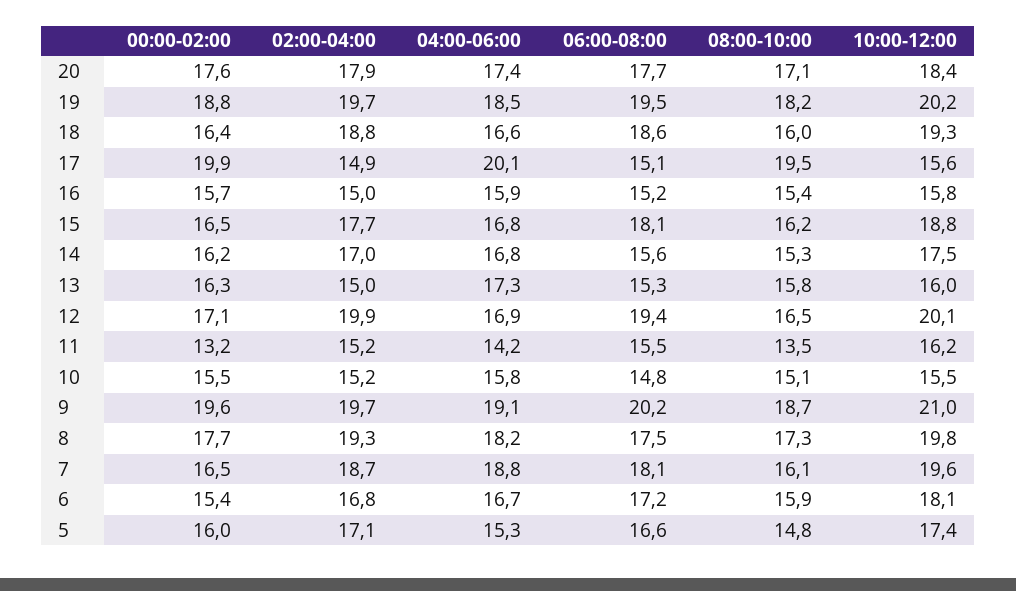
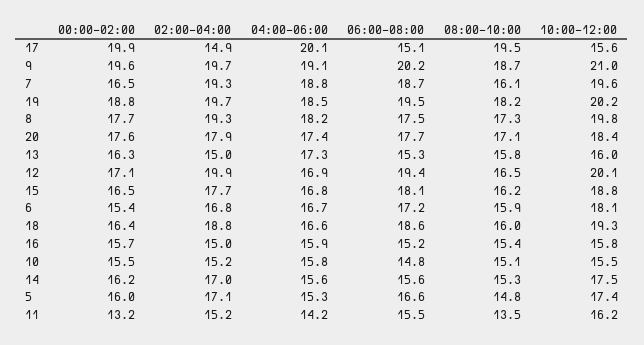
  {
    "00:00-02:00": {
      "20": 17.6,
      "19": 18.8,
      "18": 16.4,
      "17": 19.9,
      "16": 15.7,
      "15": 16.5,
      "14": 16.2,
      "13": 16.3,
      "12": 17.1,
      "11": 13.2,
      "10": 15.5,
      "9": 19.6,
      "8": 17.7,
      "7": 16.5,
      "6": 15.4,
      "5": 16
    },
    "02:00-04:00": {
      "20": 17.9,
      "19": 19.7,
      "18": 18.8,
      "17": 14.9,
      "16": 15,
      "15": 17.7,
      "14": 17,
      "13": 15,
      "12": 19.9,
      "11": 15.2,
      "10": 15.2,
      "9": 19.7,
      "8": 19.3,
-     "7": 18.7,
+     "7": 19.3,
      "6": 16.8,
      "5": 17.1
    },
    "04:00-06:00": {
      "20": 17.4,
      "19": 18.5,
      "18": 16.6,
      "17": 20.1,
      "16": 15.9,
      "15": 16.8,
-     "14": 16.8,
+     "14": 15.6,
      "13": 17.3,
      "12": 16.9,
      "11": 14.2,
      "10": 15.8,
      "9": 19.1,
      "8": 18.2,
      "7": 18.8,
      "6": 16.7,
      "5": 15.3
    },
    "06:00-08:00": {
      "20": 17.7,
      "19": 19.5,
      "18": 18.6,
      "17": 15.1,
      "16": 15.2,
      "15": 18.1,
      "14": 15.6,
      "13": 15.3,
      "12": 19.4,
      "11": 15.5,
      "10": 14.8,
      "9": 20.2,
      "8": 17.5,
-     "7": 18.1,
+     "7": 18.7,
      "6": 17.2,
      "5": 16.6
    },
    "08:00-10:00": {
      "20": 17.1,
      "19": 18.2,
      "18": 16,
      "17": 19.5,
      "16": 15.4,
      "15": 16.2,
      "14": 15.3,
      "13": 15.8,
      "12": 16.5,
      "11": 13.5,
      "10": 15.1,
      "9": 18.7,
      "8": 17.3,
      "7": 16.1,
      "6": 15.9,
      "5": 14.8
    },
    "10:00-12:00": {
      "20": 18.4,
      "19": 20.2,
      "18": 19.3,
      "17": 15.6,
      "16": 15.8,
      "15": 18.8,
      "14": 17.5,
      "13": 16,
      "12": 20.1,
      "11": 16.2,
      "10": 15.5,
      "9": 21,
      "8": 19.8,
      "7": 19.6,
      "6": 18.1,
      "5": 17.4
    }
  }

